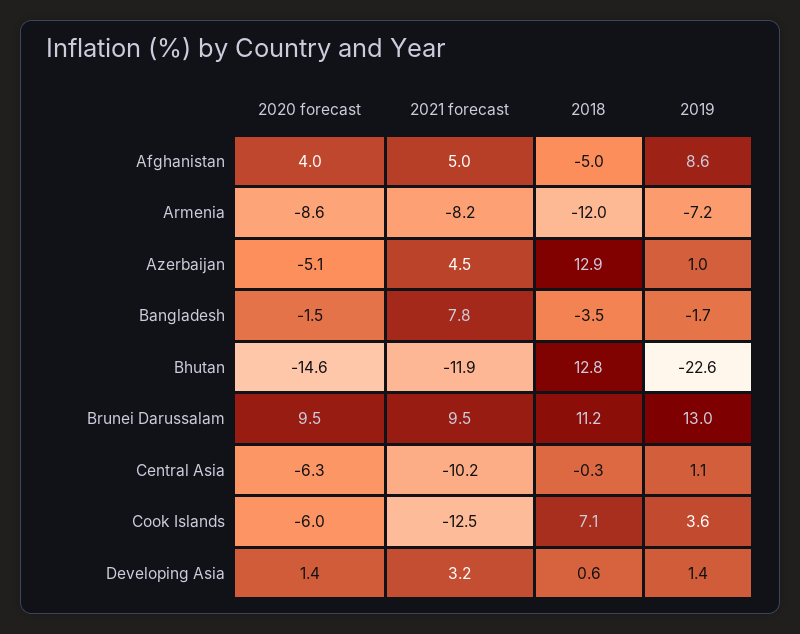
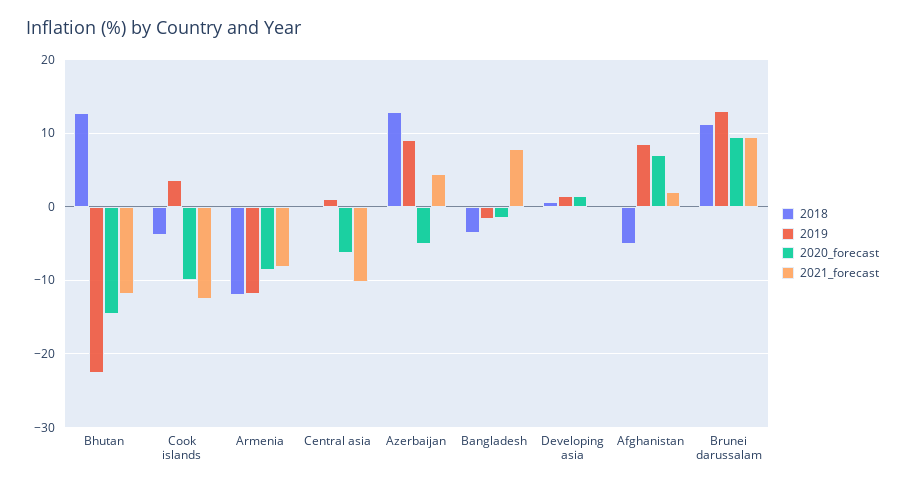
  {
    "2020 forecast": {
-     "Afghanistan": 4,
+     "Afghanistan": 7,
      "Armenia": -8.6,
      "Azerbaijan": -5.1,
      "Bangladesh": -1.5,
      "Bhutan": -14.6,
      "Brunei Darussalam": 9.5,
      "Central Asia": -6.3,
-     "Cook Islands": -6,
+     "Cook Islands": -10,
      "Developing Asia": 1.4
    },
    "2021 forecast": {
-     "Afghanistan": 5,
+     "Afghanistan": 2,
      "Armenia": -8.2,
      "Azerbaijan": 4.5,
      "Bangladesh": 7.8,
      "Bhutan": -11.9,
      "Brunei Darussalam": 9.5,
      "Central Asia": -10.2,
      "Cook Islands": -12.5,
-     "Developing Asia": 3.2
+     "Developing Asia": 0
    },
    "2018": {
      "Afghanistan": -5,
      "Armenia": -12,
      "Azerbaijan": 12.9,
      "Bangladesh": -3.5,
      "Bhutan": 12.8,
      "Brunei Darussalam": 11.2,
      "Central Asia": -0.3,
-     "Cook Islands": 7.1,
+     "Cook Islands": -4,
      "Developing Asia": 0.6
    },
    "2019": {
      "Afghanistan": 8.6,
-     "Armenia": -7.2,
+     "Armenia": -12,
-     "Azerbaijan": 1,
+     "Azerbaijan": 9,
      "Bangladesh": -1.7,
      "Bhutan": -22.6,
      "Brunei Darussalam": 13,
      "Central Asia": 1.1,
      "Cook Islands": 3.6,
      "Developing Asia": 1.4
    }
  }

